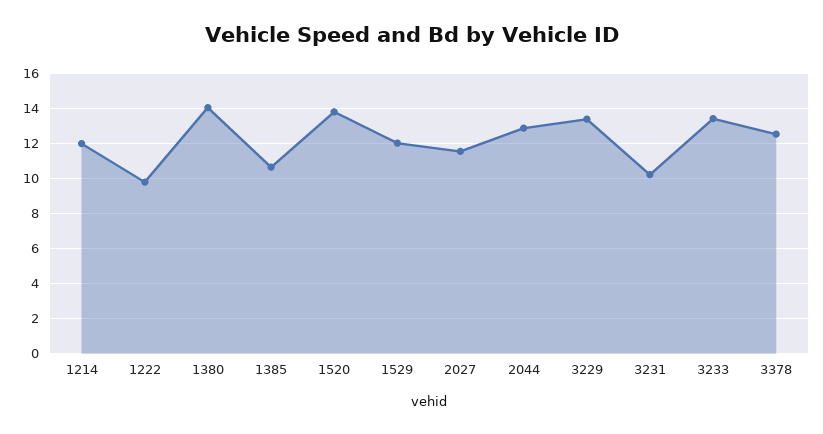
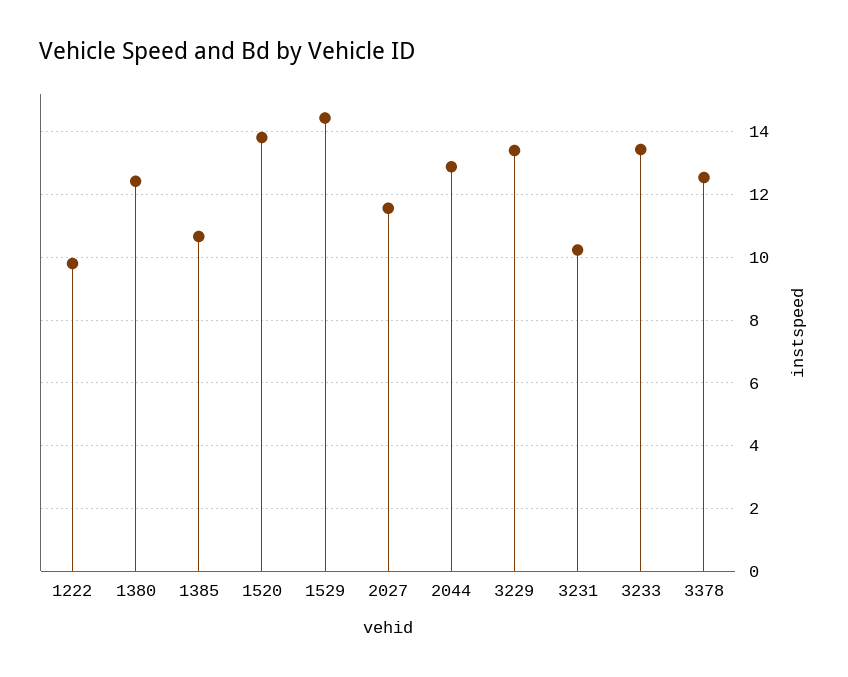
  {
-   "1214": 12,
    "1222": 9.8,
-   "1380": 14,
+   "1380": 12.4,
    "1385": 10.6,
    "1520": 13.8,
-   "1529": 12,
+   "1529": 14.4,
    "2027": 11.6,
    "2044": 12.8,
    "3229": 13.4,
    "3231": 10.2,
    "3233": 13.4,
    "3378": 12.6
  }

